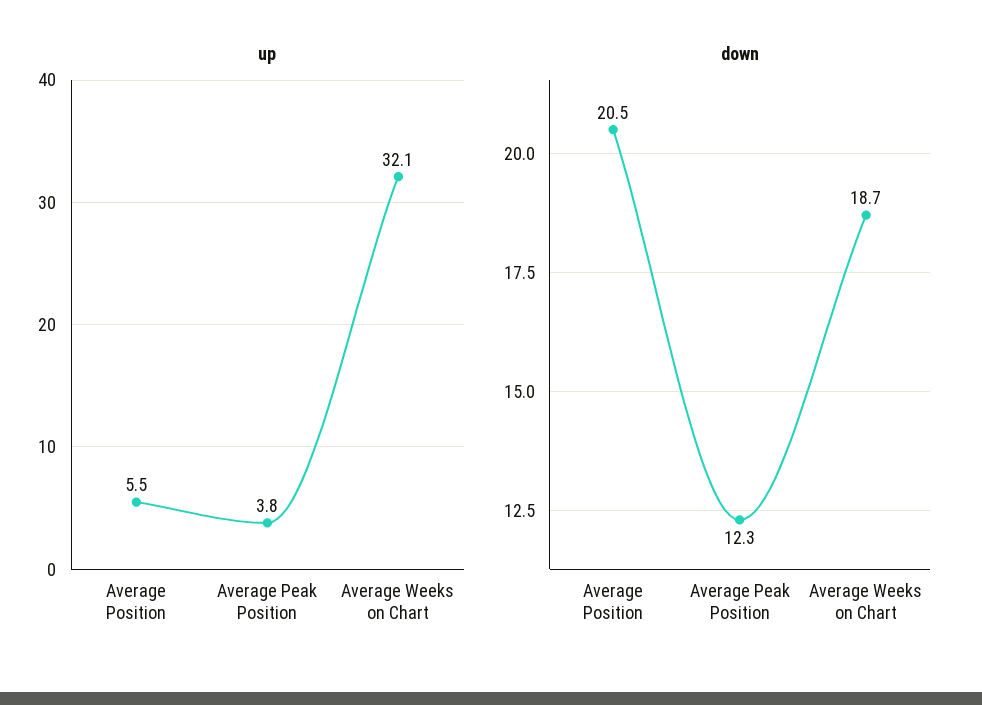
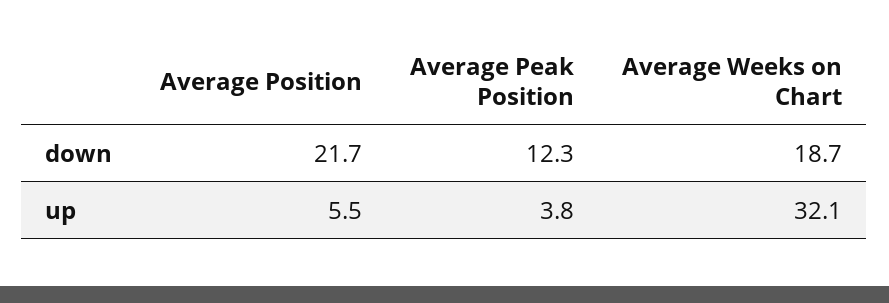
  {
    "up": {
      "Average Position": 5.5,
      "Average Peak Position": 3.8,
      "Average Weeks on Chart": 32.1
    },
    "down": {
-     "Average Position": 20.5,
+     "Average Position": 21.7,
      "Average Peak Position": 12.3,
      "Average Weeks on Chart": 18.7
    }
  }

